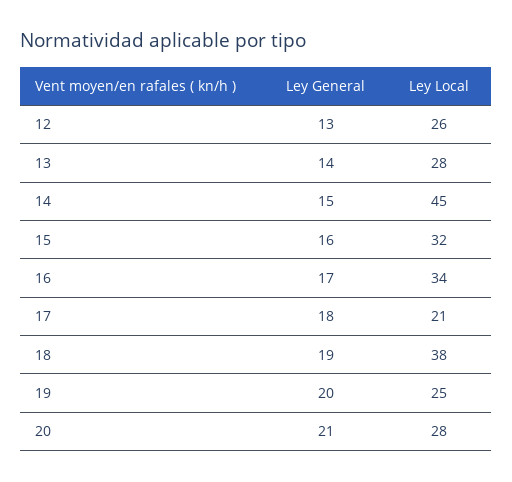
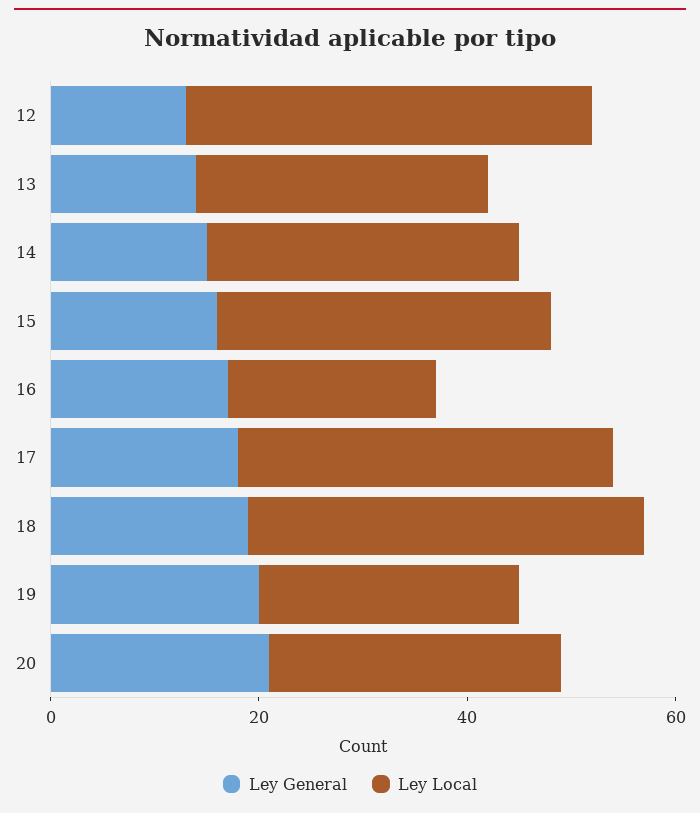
  {
    "Ley General": {
      "12": 13,
      "13": 14,
      "14": 15,
      "15": 16,
      "16": 17,
      "17": 18,
      "18": 19,
      "19": 20,
      "20": 21
    },
    "Ley Local": {
-     "12": 26,
+     "12": 40,
      "13": 28,
-     "14": 45,
+     "14": 30,
      "15": 32,
-     "16": 34,
+     "16": 20,
-     "17": 21,
+     "17": 35,
      "18": 38,
      "19": 25,
      "20": 28
    }
  }

